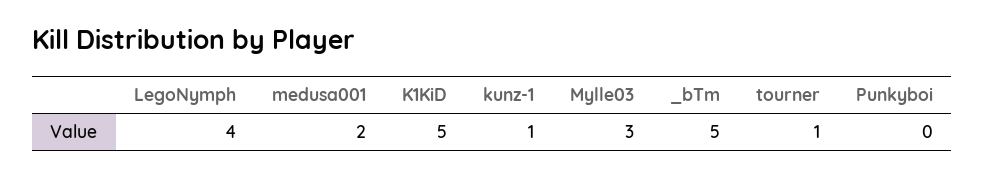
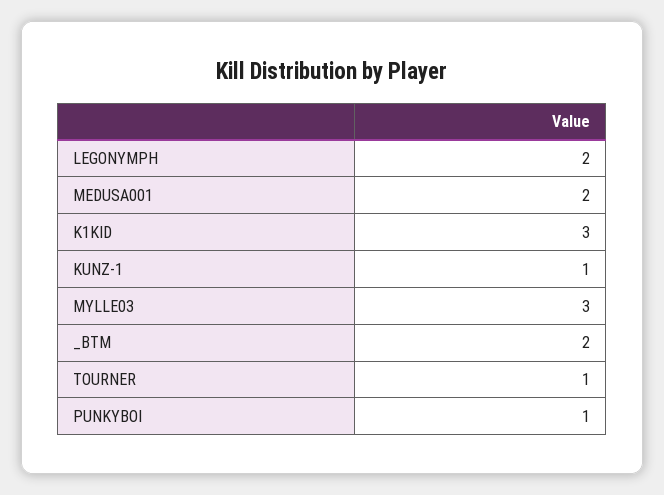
  {
-   "LegoNymph": 4,
+   "LegoNymph": 2,
    "medusa001": 2,
-   "K1KiD": 5,
+   "K1KiD": 3,
    "kunz-1": 1,
    "Mylle03": 3,
-   "_bTm": 5,
+   "_bTm": 2,
    "tourner": 1,
-   "Punkyboi": 0
+   "Punkyboi": 1
  }

